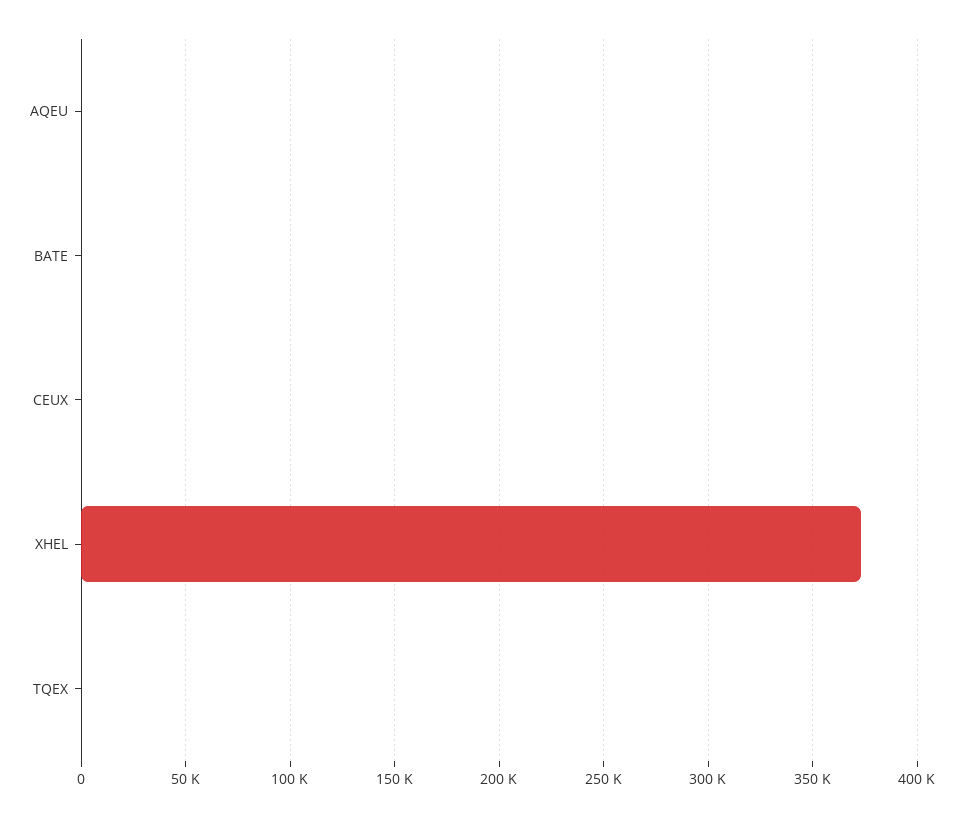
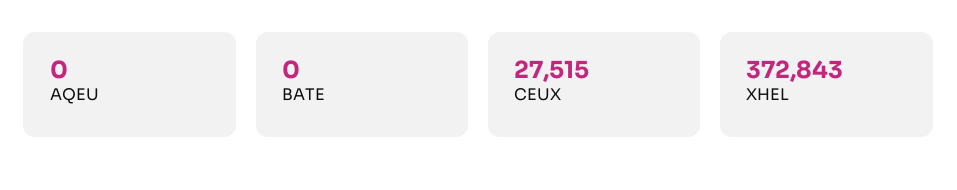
  {
    "AQEU": 0,
    "BATE": 0,
-   "CEUX": 0,
+   "CEUX": 27515,
-   "XHEL": 372843,
+   "XHEL": 372843
-   "TQEX": 0
  }

